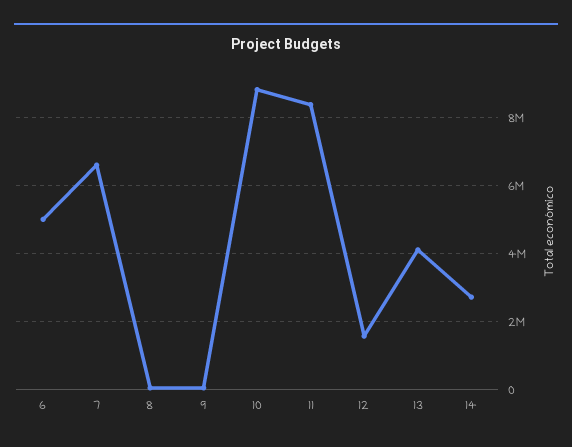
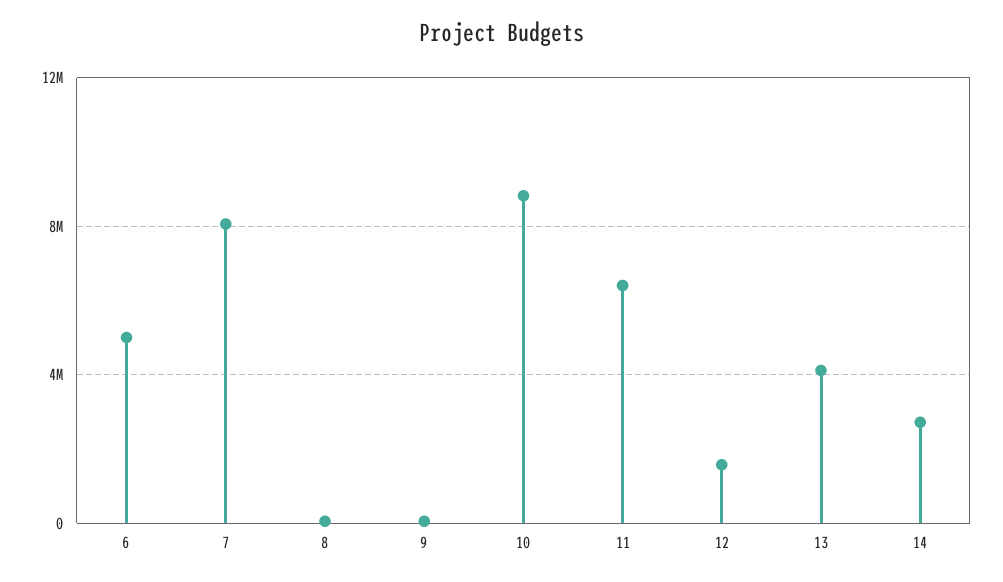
  {
    "6": 5000000,
-   "7": 6600000,
+   "7": 8000000,
    "8": 0,
    "9": 0,
    "10": 8800000,
-   "11": 8400000,
+   "11": 6500000,
    "12": 1600000,
    "13": 4200000,
    "14": 2800000
  }

